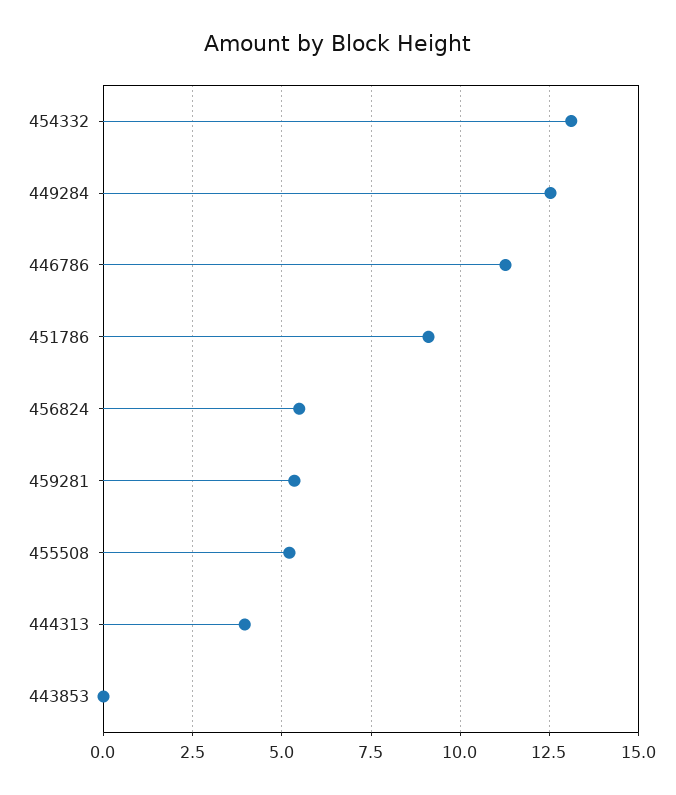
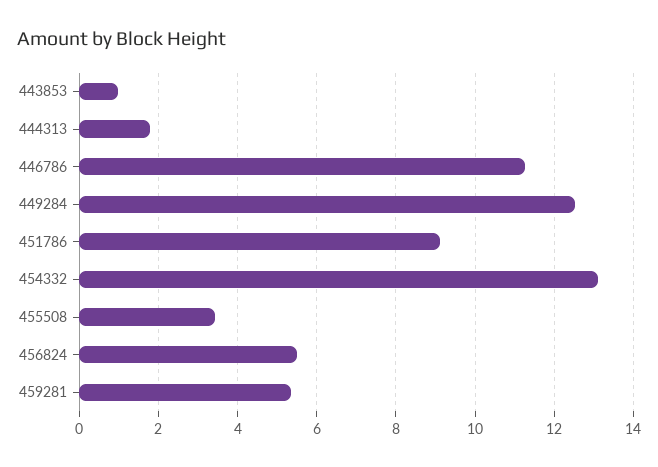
  {
    "454332": 13.2,
    "449284": 12.6,
    "446786": 11.2,
    "451786": 9.2,
    "456824": 5.4,
    "459281": 5.4,
-   "455508": 5.25,
+   "455508": 3.4,
-   "444313": 4,
+   "444313": 1.8,
-   "443853": 0
+   "443853": 1
  }

